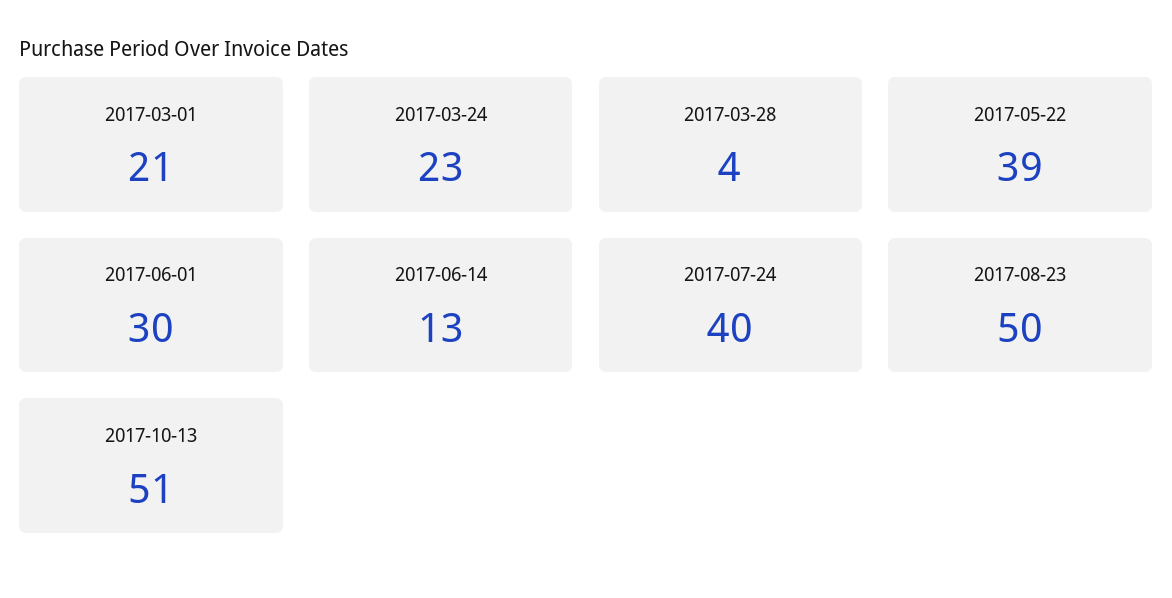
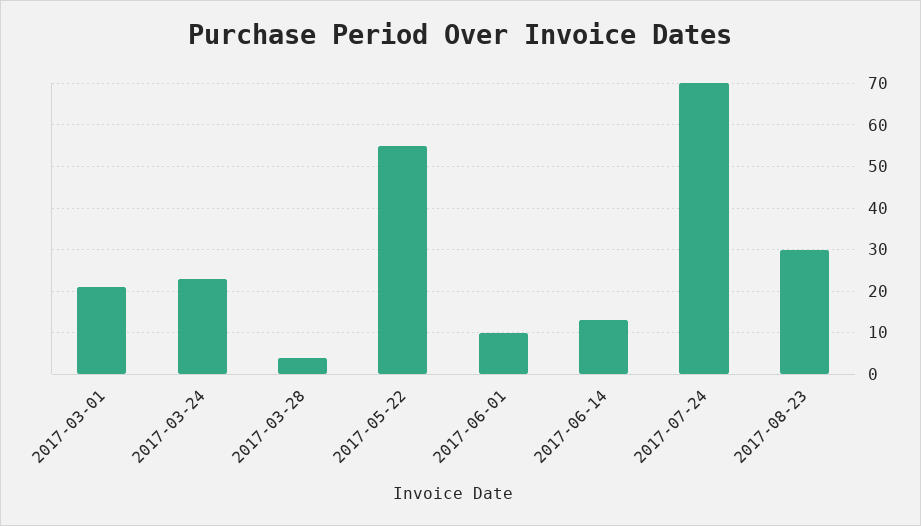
  {
    "2017-03-01": 21,
    "2017-03-24": 23,
    "2017-03-28": 4,
-   "2017-05-22": 39,
+   "2017-05-22": 55,
-   "2017-06-01": 30,
+   "2017-06-01": 10,
    "2017-06-14": 13,
-   "2017-07-24": 40,
+   "2017-07-24": 70,
-   "2017-08-23": 50,
+   "2017-08-23": 30
-   "2017-10-13": 51
  }

